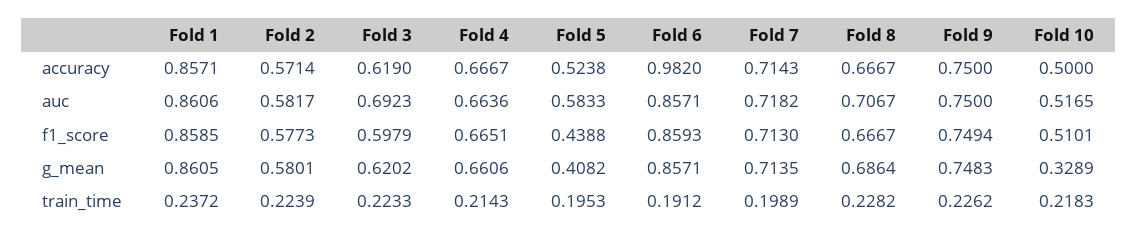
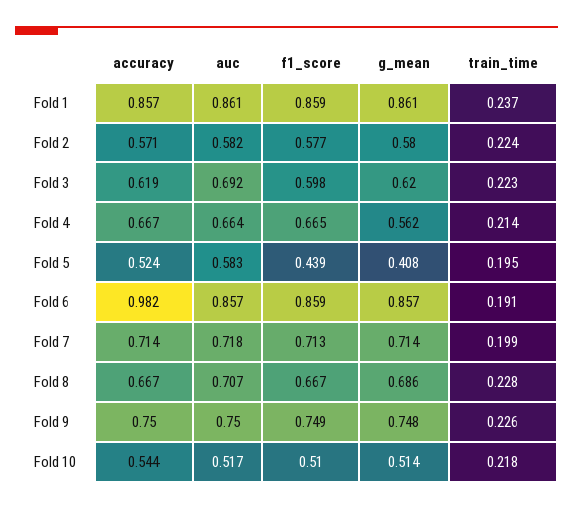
  {
    "Fold 1": {
      "accuracy": 0.8571,
      "auc": 0.8606,
      "f1_score": 0.8585,
      "g_mean": 0.8605,
      "train_time": 0.2372
    },
    "Fold 2": {
      "accuracy": 0.5714,
      "auc": 0.5817,
      "f1_score": 0.5773,
      "g_mean": 0.5801,
      "train_time": 0.2239
    },
    "Fold 3": {
      "accuracy": 0.619,
      "auc": 0.6923,
      "f1_score": 0.5979,
      "g_mean": 0.6202,
      "train_time": 0.2233
    },
    "Fold 4": {
      "accuracy": 0.6667,
      "auc": 0.6636,
      "f1_score": 0.6651,
-     "g_mean": 0.6606,
+     "g_mean": 0.562,
      "train_time": 0.2143
    },
    "Fold 5": {
      "accuracy": 0.5238,
      "auc": 0.5833,
      "f1_score": 0.4388,
      "g_mean": 0.4082,
      "train_time": 0.1953
    },
    "Fold 6": {
      "accuracy": 0.982,
      "auc": 0.8571,
      "f1_score": 0.8593,
      "g_mean": 0.8571,
      "train_time": 0.1912
    },
    "Fold 7": {
      "accuracy": 0.7143,
      "auc": 0.7182,
      "f1_score": 0.713,
      "g_mean": 0.7135,
      "train_time": 0.1989
    },
    "Fold 8": {
      "accuracy": 0.6667,
      "auc": 0.7067,
      "f1_score": 0.6667,
      "g_mean": 0.6864,
      "train_time": 0.2282
    },
    "Fold 9": {
      "accuracy": 0.75,
      "auc": 0.75,
      "f1_score": 0.7494,
      "g_mean": 0.7483,
      "train_time": 0.2262
    },
    "Fold 10": {
-     "accuracy": 0.5,
+     "accuracy": 0.544,
      "auc": 0.5165,
      "f1_score": 0.5101,
-     "g_mean": 0.3289,
+     "g_mean": 0.514,
      "train_time": 0.2183
    }
  }

